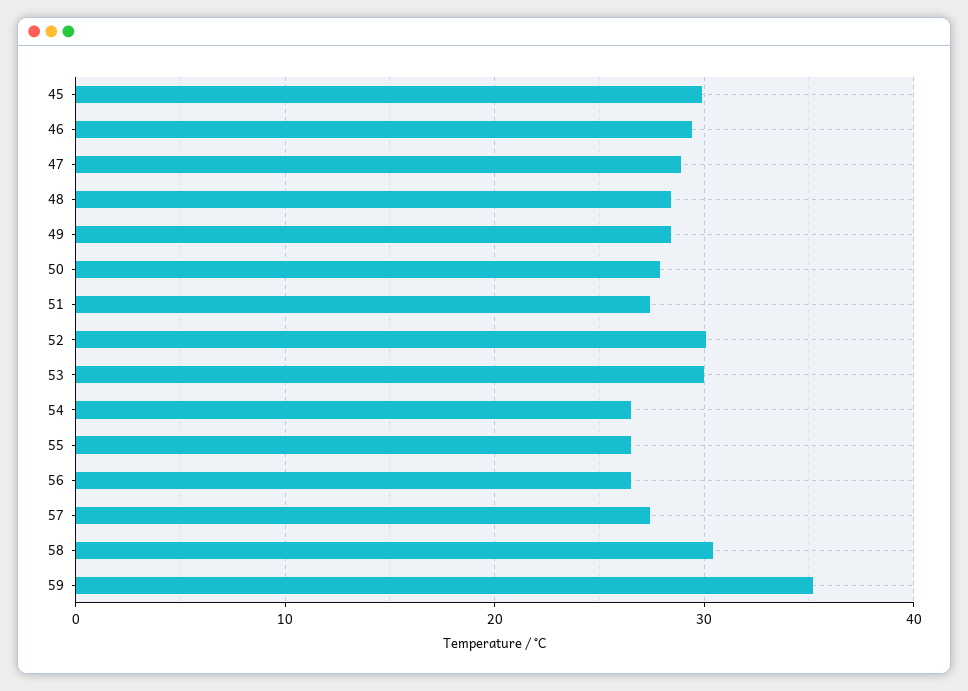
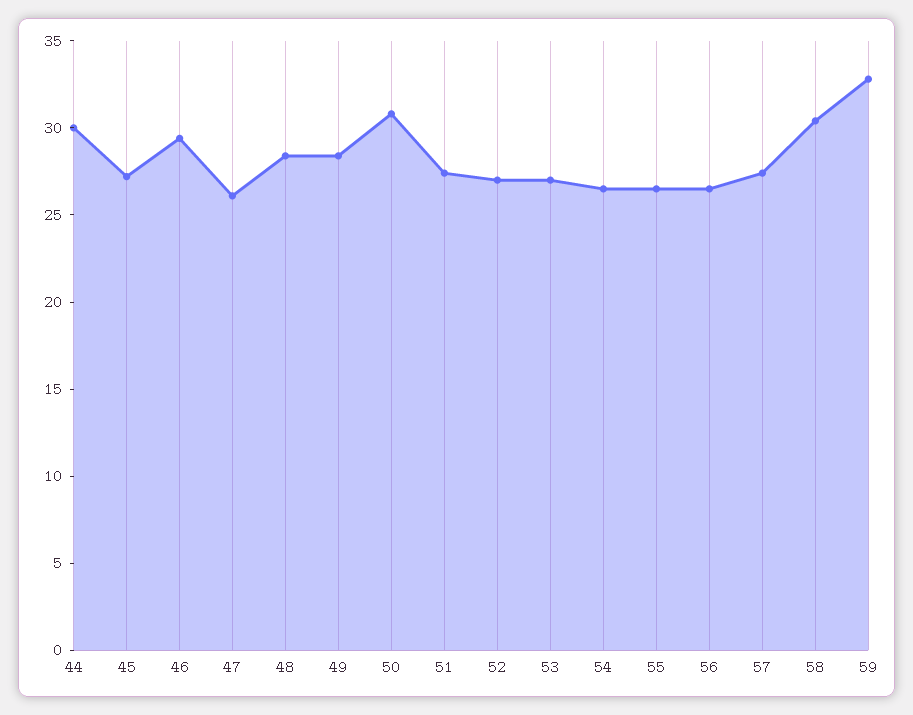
  {
-   "45": 30,
+   "45": 27,
    "46": 29,
-   "47": 29,
+   "47": 26,
    "48": 28,
    "49": 28,
-   "50": 28,
+   "50": 31,
    "51": 27,
-   "52": 30,
+   "52": 27,
-   "53": 30,
+   "53": 27,
    "54": 27,
    "55": 27,
    "56": 27,
    "57": 27,
    "58": 30,
-   "59": 35
+   "59": 33,
+   "44": 30
  }

